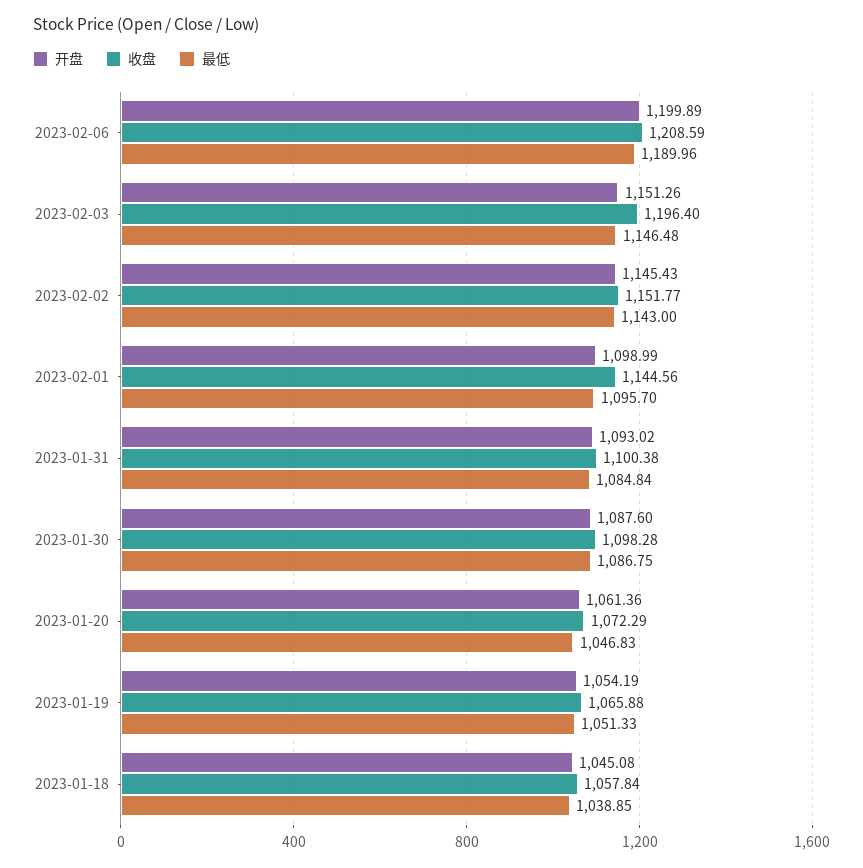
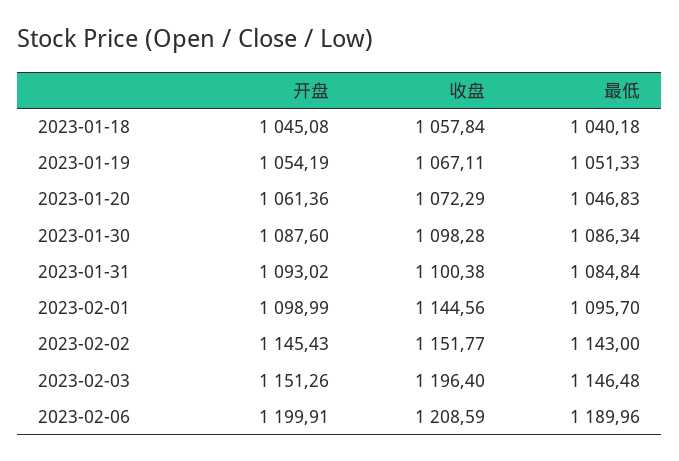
  {
    "开盘": {
-     "2023-02-06": 1199.89,
+     "2023-02-06": 1199.91,
      "2023-02-03": 1151.26,
      "2023-02-02": 1145.43,
      "2023-02-01": 1098.99,
      "2023-01-31": 1093.02,
      "2023-01-30": 1087.6,
      "2023-01-20": 1061.36,
      "2023-01-19": 1054.19,
      "2023-01-18": 1045.08
    },
    "收盘": {
      "2023-02-06": 1208.59,
      "2023-02-03": 1196.4,
      "2023-02-02": 1151.77,
      "2023-02-01": 1144.56,
      "2023-01-31": 1100.38,
      "2023-01-30": 1098.28,
      "2023-01-20": 1072.29,
-     "2023-01-19": 1065.88,
+     "2023-01-19": 1067.11,
      "2023-01-18": 1057.84
    },
    "最低": {
      "2023-02-06": 1189.96,
      "2023-02-03": 1146.48,
      "2023-02-02": 1143,
      "2023-02-01": 1095.7,
      "2023-01-31": 1084.84,
-     "2023-01-30": 1086.75,
+     "2023-01-30": 1086.34,
      "2023-01-20": 1046.83,
      "2023-01-19": 1051.33,
-     "2023-01-18": 1038.85
+     "2023-01-18": 1040.18
    }
  }

